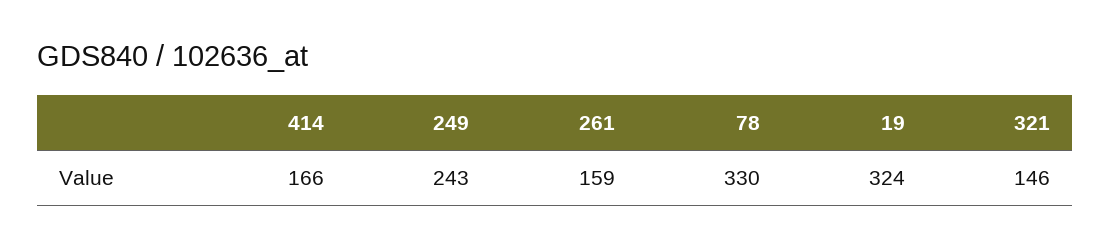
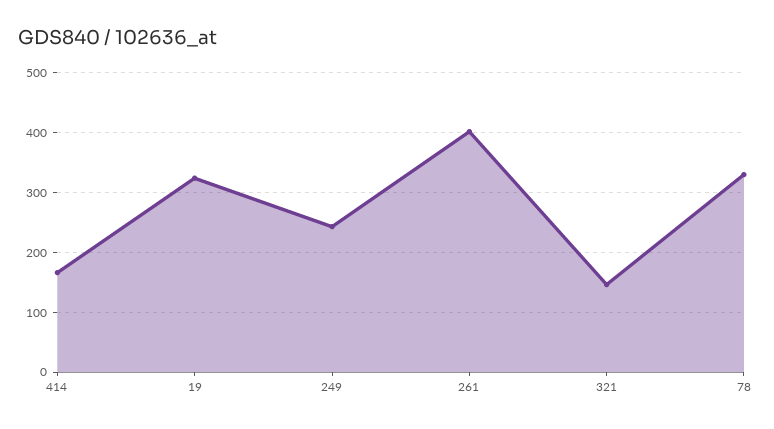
  {
    "414": 166,
    "249": 243,
-   "261": 159,
+   "261": 400,
    "78": 330,
    "19": 324,
    "321": 146
  }

